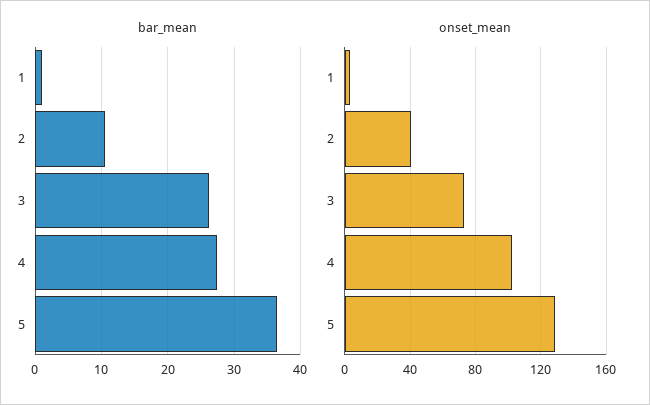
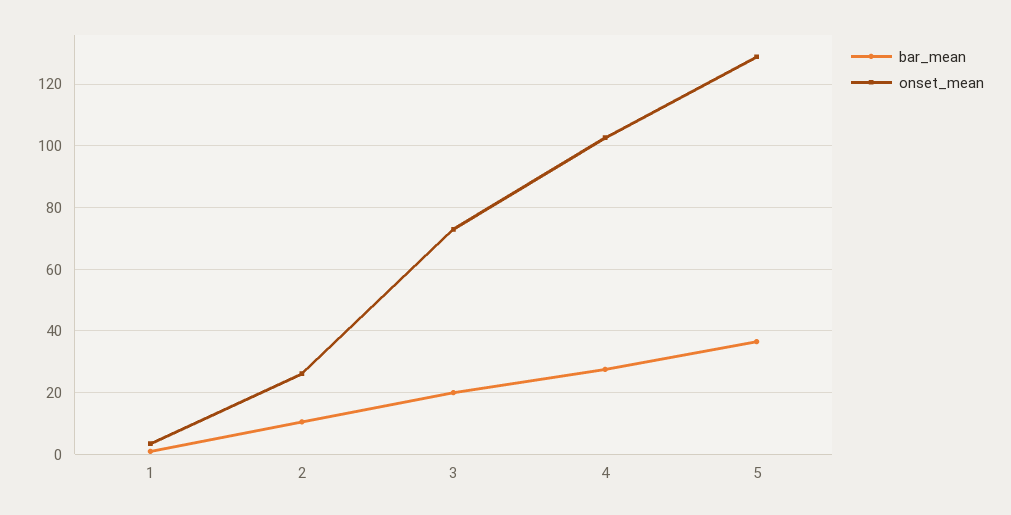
  {
    "bar_mean": {
      "1": 1,
      "2": 11,
-     "3": 26,
+     "3": 20,
      "4": 28,
      "5": 37
    },
    "onset_mean": {
      "1": 4,
-     "2": 40,
+     "2": 26,
      "3": 72,
      "4": 102,
      "5": 128
    }
  }

